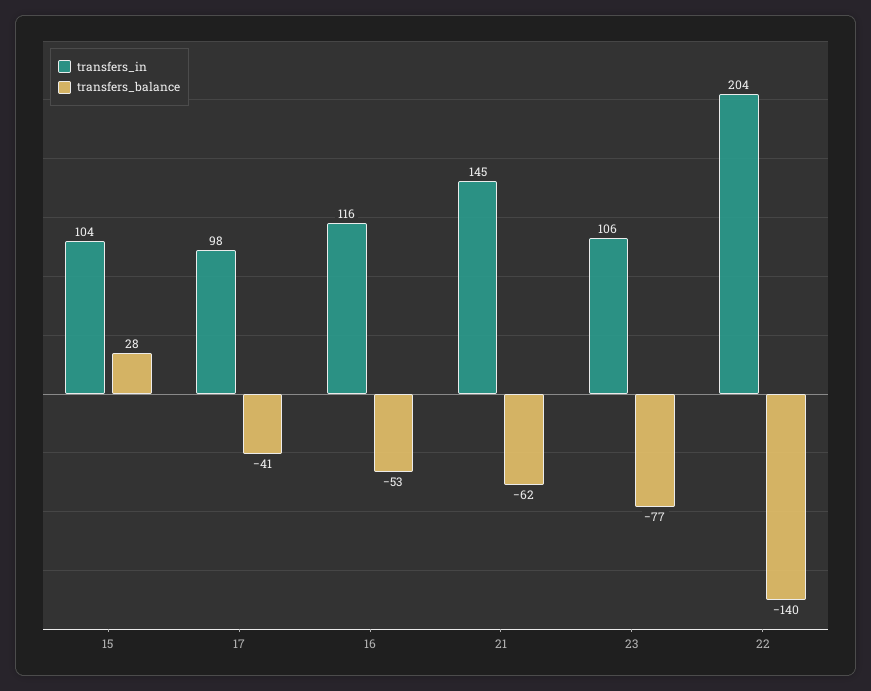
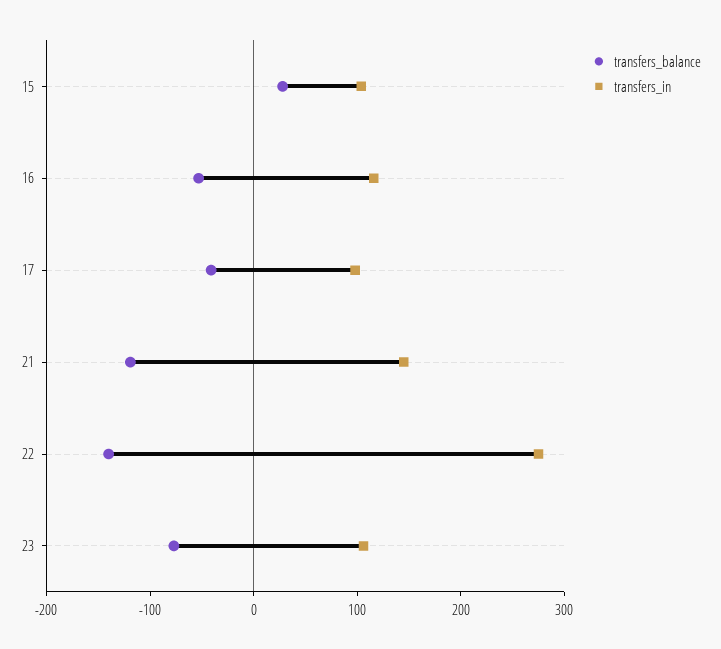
  {
    "transfers_in": {
      "15": 104,
      "17": 98,
      "16": 116,
      "21": 145,
      "23": 106,
-     "22": 204
+     "22": 280
    },
    "transfers_balance": {
      "15": 28,
      "17": -41,
      "16": -53,
-     "21": -62,
+     "21": -120,
      "23": -77,
      "22": -140
    }
  }

